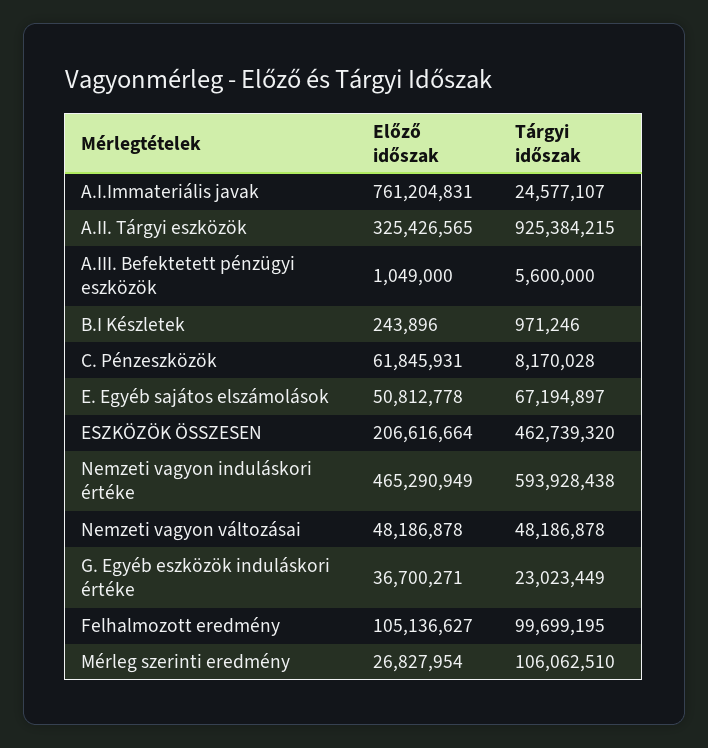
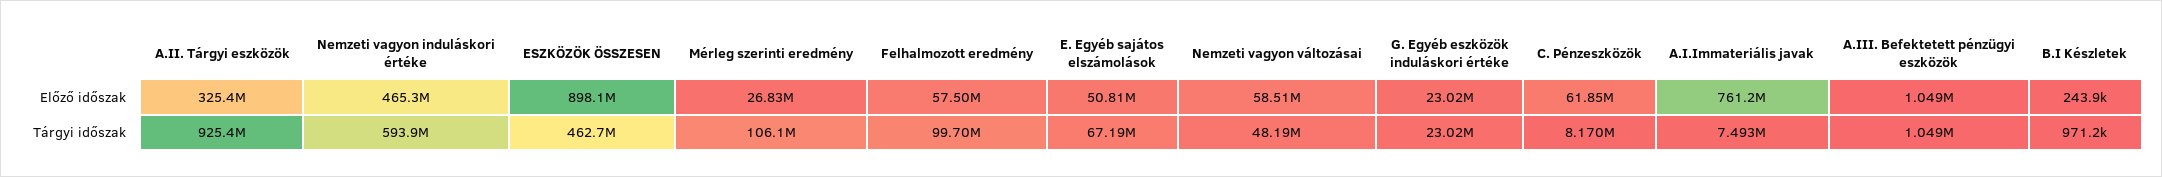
  {
    "Előző időszak": {
      "A.I.Immateriális javak": 761204831,
      "A.II. Tárgyi eszközök": 325426565,
      "A.III. Befektetett pénzügyi eszközök": 1049000,
      "B.I Készletek": 243896,
      "C. Pénzeszközök": 61845931,
      "E. Egyéb sajátos elszámolások": 50812778,
-     "ESZKÖZÖK ÖSSZESEN": 206616664,
+     "ESZKÖZÖK ÖSSZESEN": 898100000,
      "Nemzeti vagyon induláskori értéke": 465290949,
-     "Nemzeti vagyon változásai": 48186878,
+     "Nemzeti vagyon változásai": 58510000,
-     "G. Egyéb eszközök induláskori értéke": 36700271,
+     "G. Egyéb eszközök induláskori értéke": 23020000,
-     "Felhalmozott eredmény": 105136627,
+     "Felhalmozott eredmény": 57500000,
      "Mérleg szerinti eredmény": 26827954
    },
    "Tárgyi időszak": {
-     "A.I.Immateriális javak": 24577107,
+     "A.I.Immateriális javak": 7493000,
      "A.II. Tárgyi eszközök": 925384215,
-     "A.III. Befektetett pénzügyi eszközök": 5600000,
+     "A.III. Befektetett pénzügyi eszközök": 1049000,
      "B.I Készletek": 971246,
      "C. Pénzeszközök": 8170028,
      "E. Egyéb sajátos elszámolások": 67194897,
      "ESZKÖZÖK ÖSSZESEN": 462739320,
      "Nemzeti vagyon induláskori értéke": 593928438,
      "Nemzeti vagyon változásai": 48186878,
      "G. Egyéb eszközök induláskori értéke": 23023449,
      "Felhalmozott eredmény": 99699195,
      "Mérleg szerinti eredmény": 106062510
    }
  }

